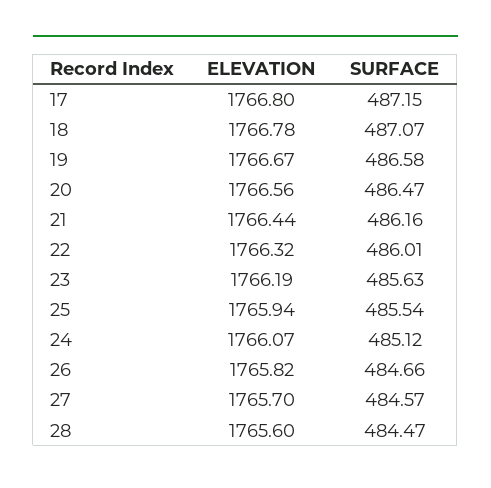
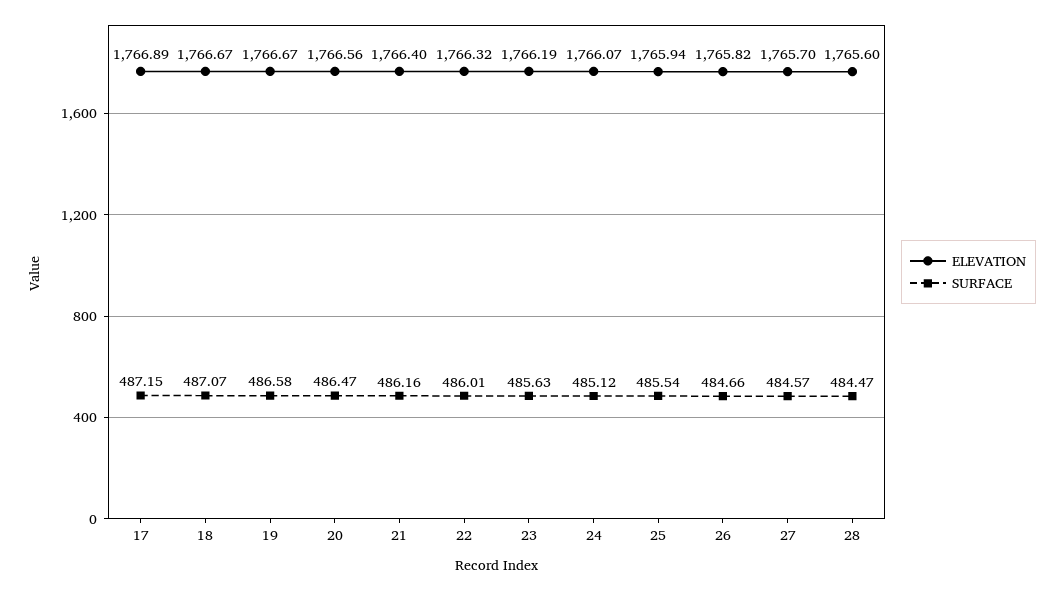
  {
    "ELEVATION": {
-     "17": 1766.8,
+     "17": 1766.89,
-     "18": 1766.78,
+     "18": 1766.67,
      "19": 1766.67,
      "20": 1766.56,
-     "21": 1766.44,
+     "21": 1766.4,
      "22": 1766.32,
      "23": 1766.19,
      "25": 1765.94,
      "24": 1766.07,
      "26": 1765.82,
      "27": 1765.7,
      "28": 1765.6
    },
    "SURFACE": {
      "17": 487.15,
      "18": 487.07,
      "19": 486.58,
      "20": 486.47,
      "21": 486.16,
      "22": 486.01,
      "23": 485.63,
      "25": 485.54,
      "24": 485.12,
      "26": 484.66,
      "27": 484.57,
      "28": 484.47
    }
  }

